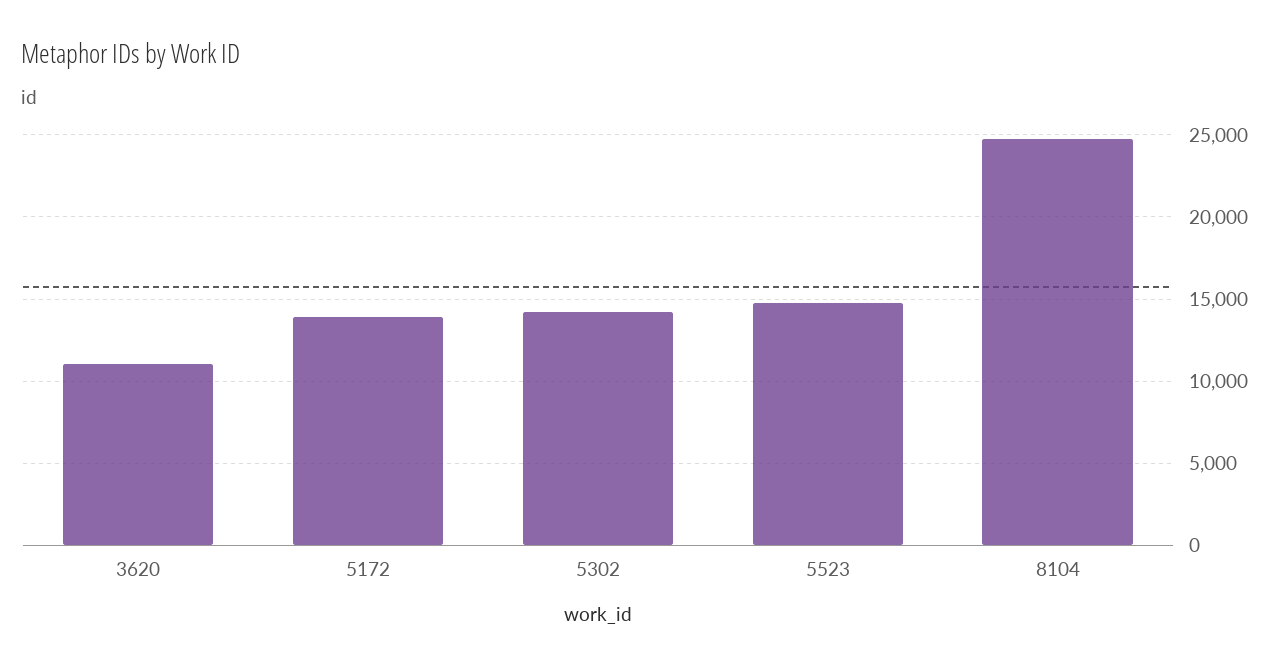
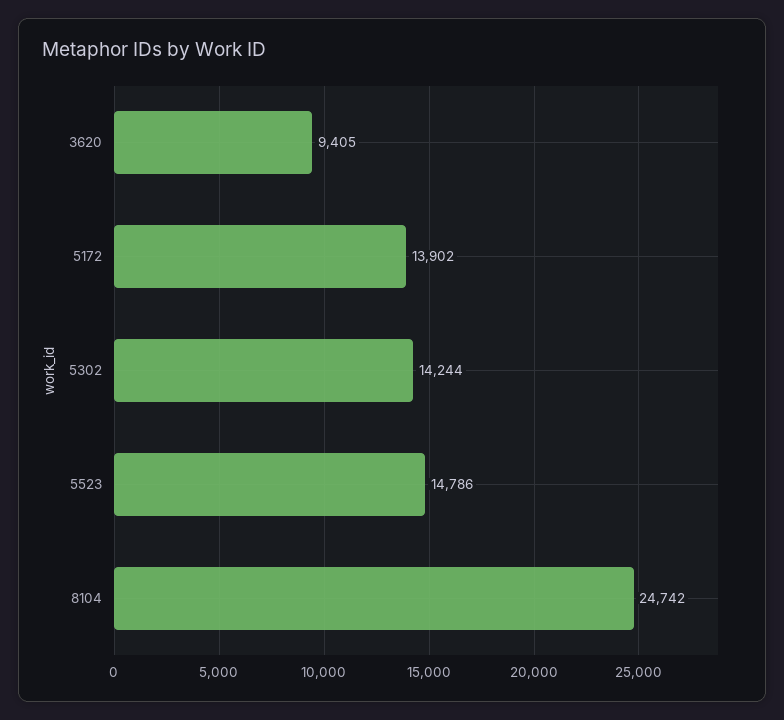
  {
-   "3620": 11000,
+   "3620": 9405,
    "5172": 13902,
    "5302": 14244,
    "5523": 14786,
    "8104": 24742
  }

